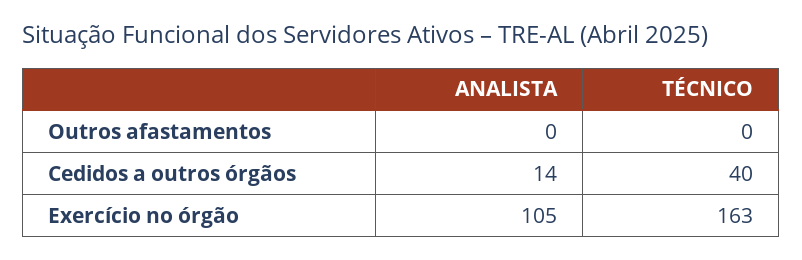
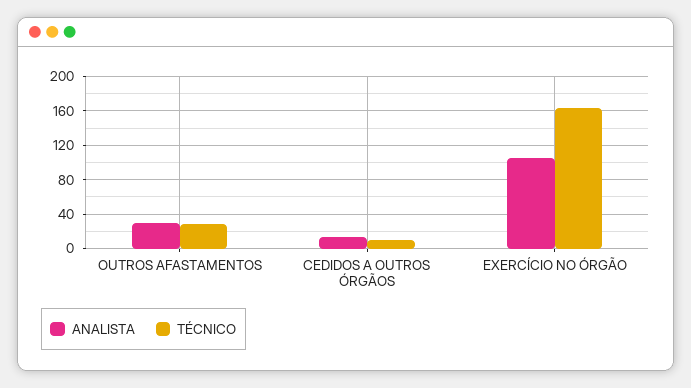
  {
    "ANALISTA": {
-     "Outros afastamentos": 0,
+     "Outros afastamentos": 30,
      "Cedidos a outros órgãos": 14,
      "Exercício no órgão": 105
    },
    "TÉCNICO": {
-     "Outros afastamentos": 0,
+     "Outros afastamentos": 30,
-     "Cedidos a outros órgãos": 40,
+     "Cedidos a outros órgãos": 10,
      "Exercício no órgão": 163
    }
  }

